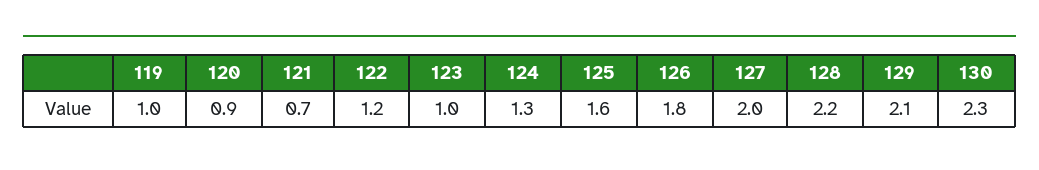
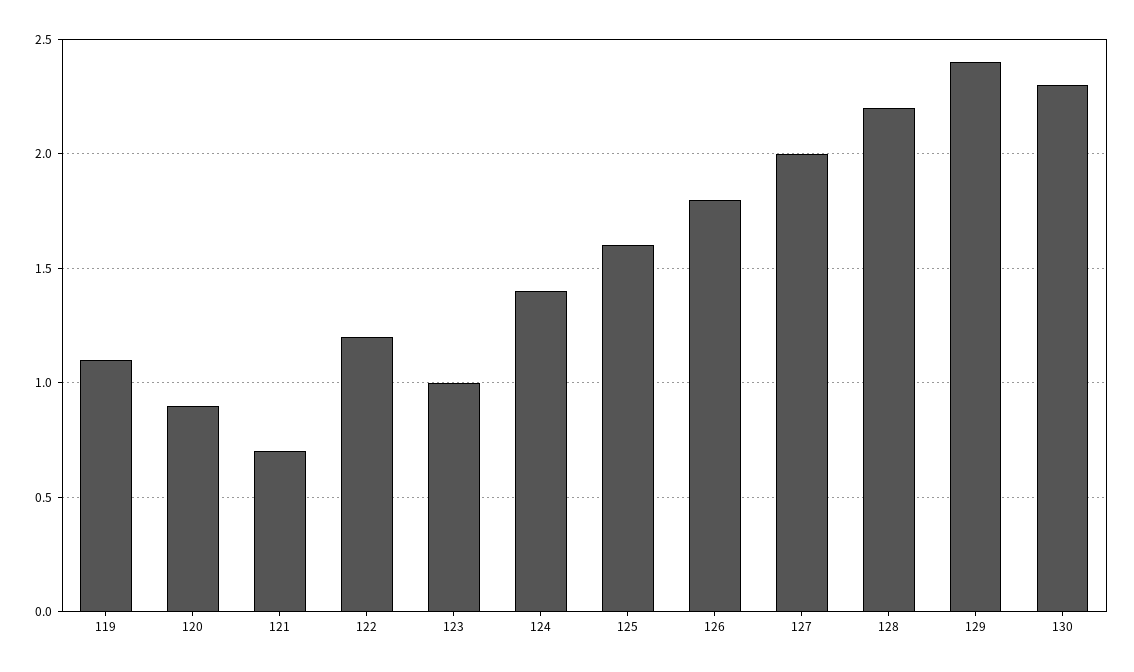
  {
-   "119": 1,
+   "119": 1.1,
    "120": 0.9,
    "121": 0.7,
    "122": 1.2,
    "123": 1,
-   "124": 1.3,
+   "124": 1.4,
    "125": 1.6,
    "126": 1.8,
    "127": 2,
    "128": 2.2,
-   "129": 2.1,
+   "129": 2.4,
    "130": 2.3
  }

